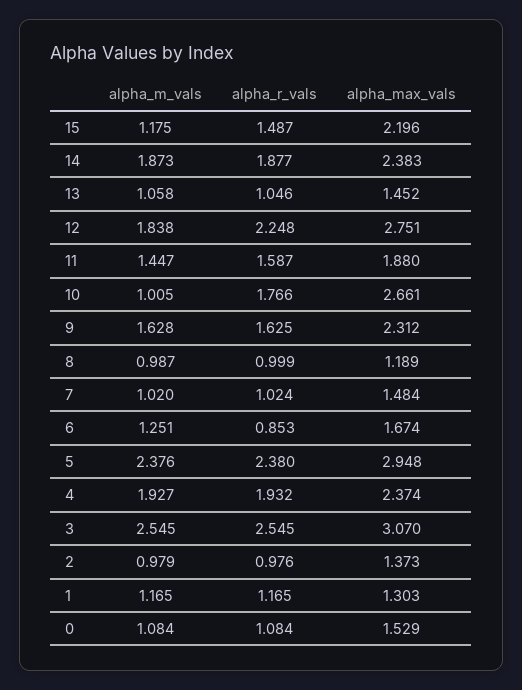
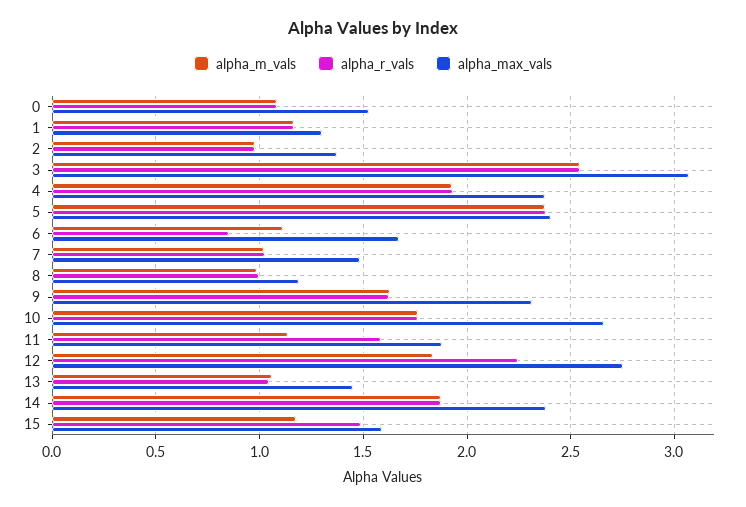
  {
    "alpha_m_vals": {
      "15": 1.175,
      "14": 1.873,
      "13": 1.058,
      "12": 1.838,
-     "11": 1.447,
+     "11": 1.15,
-     "10": 1.005,
+     "10": 1.75,
      "9": 1.628,
      "8": 0.987,
      "7": 1.02,
-     "6": 1.251,
+     "6": 1.1,
      "5": 2.376,
      "4": 1.927,
      "3": 2.545,
      "2": 0.979,
      "1": 1.165,
      "0": 1.084
    },
    "alpha_r_vals": {
      "15": 1.487,
      "14": 1.877,
      "13": 1.046,
      "12": 2.248,
      "11": 1.587,
      "10": 1.766,
      "9": 1.625,
      "8": 0.999,
      "7": 1.024,
      "6": 0.853,
      "5": 2.38,
      "4": 1.932,
      "3": 2.545,
      "2": 0.976,
      "1": 1.165,
      "0": 1.084
    },
    "alpha_max_vals": {
-     "15": 2.196,
+     "15": 1.6,
      "14": 2.383,
      "13": 1.452,
      "12": 2.751,
      "11": 1.88,
      "10": 2.661,
      "9": 2.312,
      "8": 1.189,
      "7": 1.484,
      "6": 1.674,
-     "5": 2.948,
+     "5": 2.4,
      "4": 2.374,
      "3": 3.07,
      "2": 1.373,
      "1": 1.303,
      "0": 1.529
    }
  }

